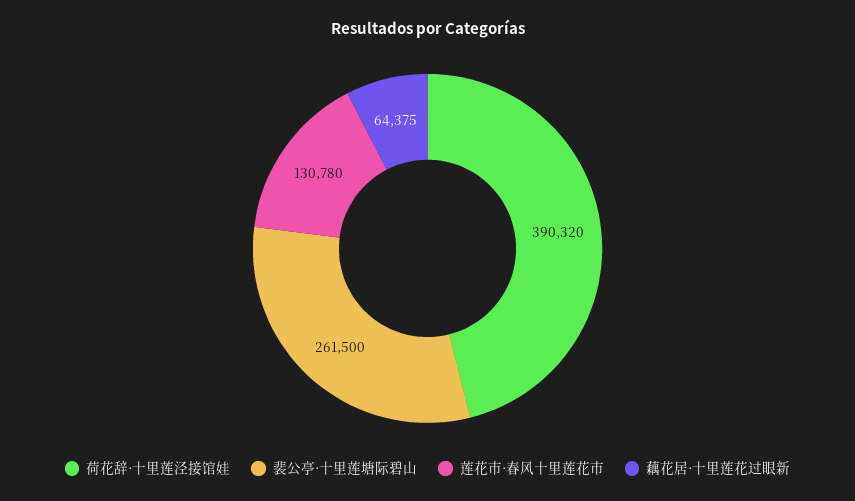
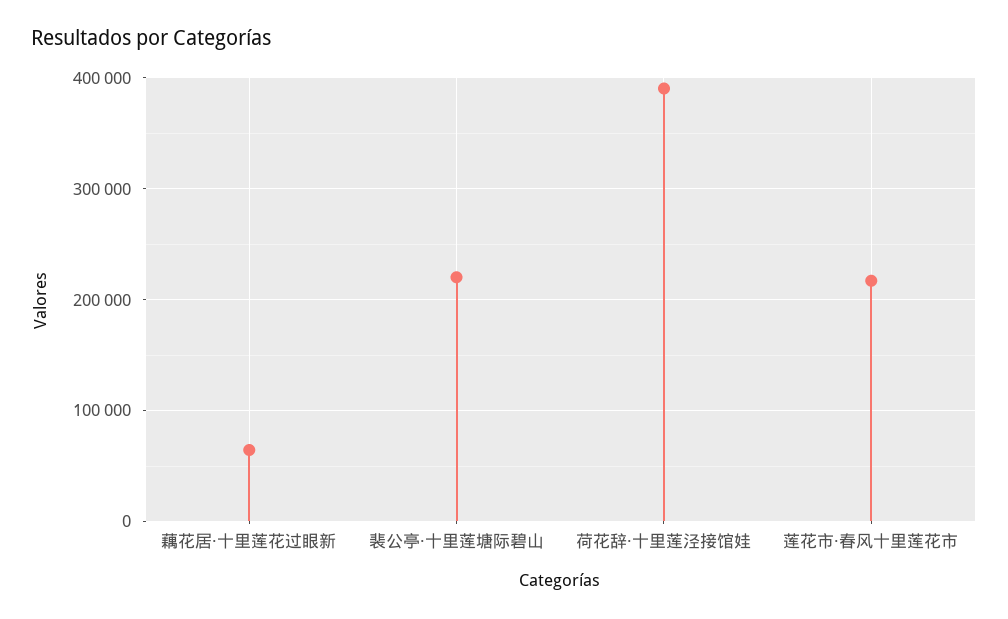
  {
    "荷花辞·十里莲泾接馆娃": 390320,
-   "裴公亭·十里莲塘际碧山": 261500,
+   "裴公亭·十里莲塘际碧山": 220000,
-   "莲花市·春风十里莲花市": 130780,
+   "莲花市·春风十里莲花市": 220000,
    "藕花居·十里莲花过眼新": 64375
  }

